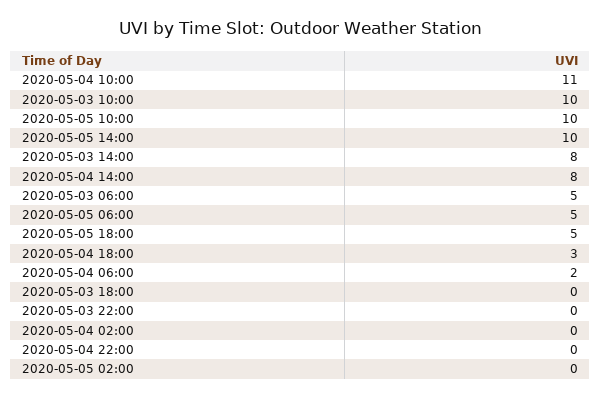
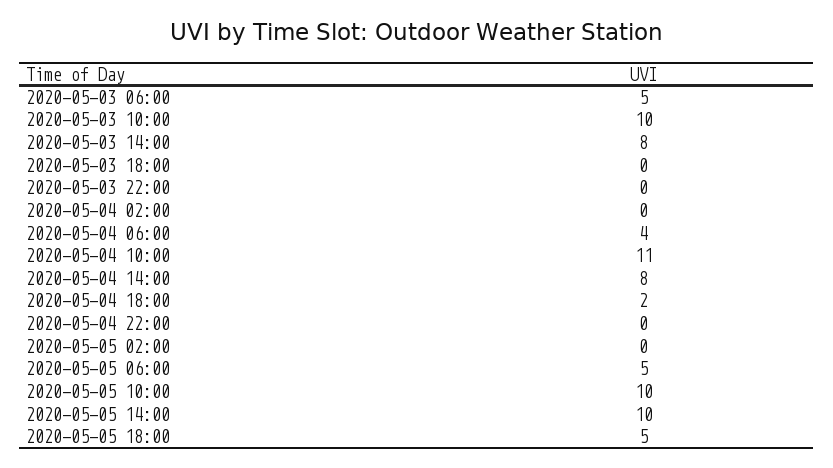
  {
    "2020-05-04 10:00": 11,
    "2020-05-03 10:00": 10,
    "2020-05-05 10:00": 10,
    "2020-05-05 14:00": 10,
    "2020-05-03 14:00": 8,
    "2020-05-04 14:00": 8,
    "2020-05-03 06:00": 5,
    "2020-05-05 06:00": 5,
    "2020-05-05 18:00": 5,
-   "2020-05-04 18:00": 3,
+   "2020-05-04 18:00": 2,
-   "2020-05-04 06:00": 2,
+   "2020-05-04 06:00": 4,
    "2020-05-03 18:00": 0,
    "2020-05-03 22:00": 0,
    "2020-05-04 02:00": 0,
    "2020-05-04 22:00": 0,
    "2020-05-05 02:00": 0
  }

